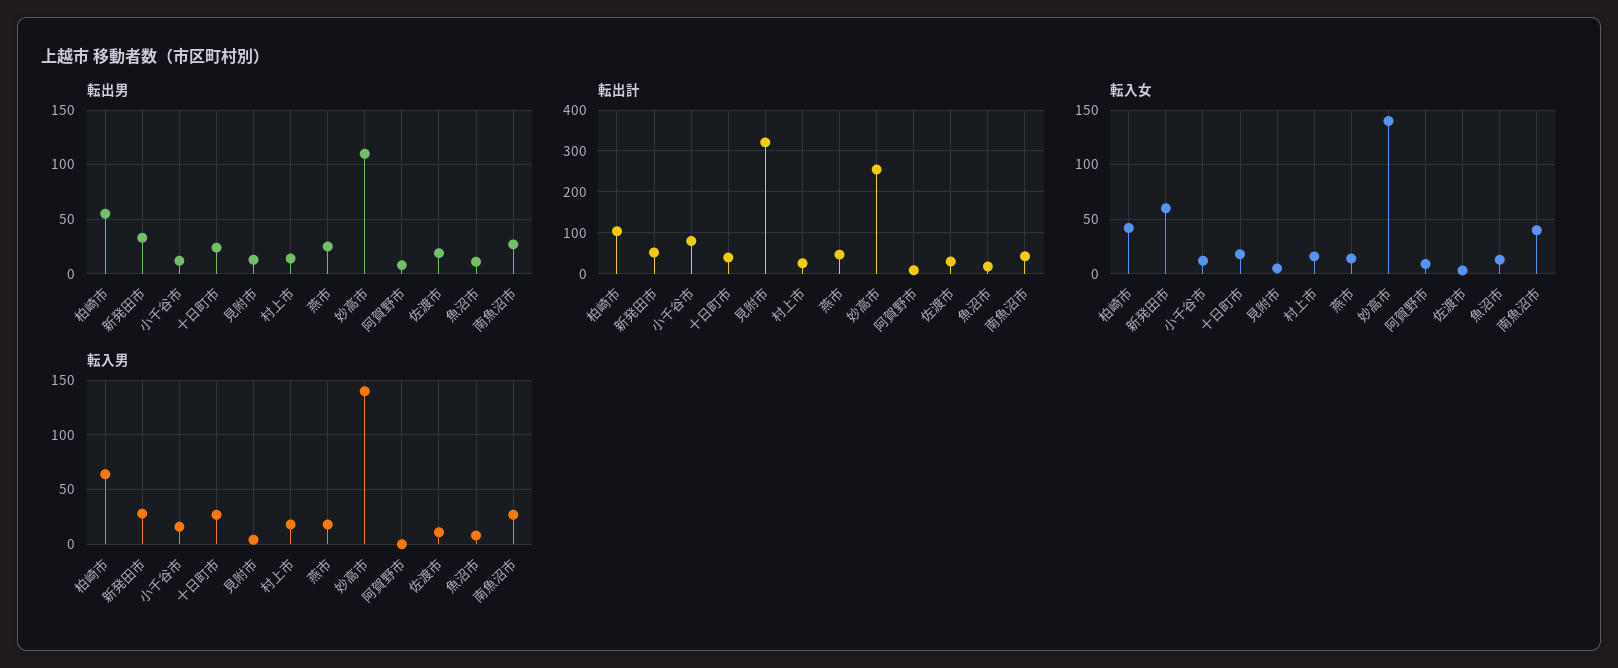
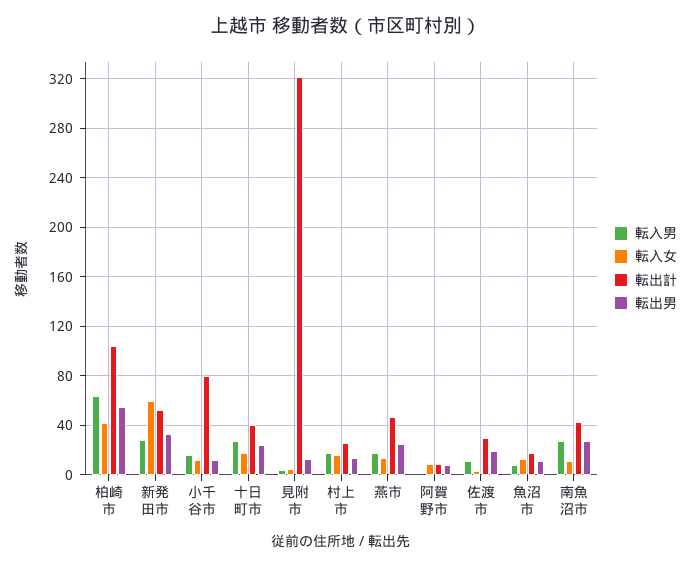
  {
    "転出男": {
      "柏崎市": 55,
      "新発田市": 35,
      "小千谷市": 10,
      "十日町市": 25,
      "見附市": 15,
      "村上市": 15,
      "燕市": 25,
-     "妙高市": 110,
      "阿賀野市": 10,
      "佐渡市": 20,
      "魚沼市": 10,
      "南魚沼市": 25
    },
    "転出計": {
      "柏崎市": 105,
      "新発田市": 50,
      "小千谷市": 80,
      "十日町市": 40,
      "見附市": 320,
      "村上市": 25,
      "燕市": 45,
-     "妙高市": 260,
      "阿賀野市": 10,
      "佐渡市": 30,
      "魚沼市": 20,
      "南魚沼市": 45
    },
    "転入女": {
      "柏崎市": 40,
      "新発田市": 60,
      "小千谷市": 10,
      "十日町市": 20,
      "見附市": 5,
      "村上市": 15,
      "燕市": 15,
-     "妙高市": 140,
      "阿賀野市": 10,
      "佐渡市": 5,
      "魚沼市": 15,
-     "南魚沼市": 40
+     "南魚沼市": 10
    },
    "転入男": {
      "柏崎市": 65,
      "新発田市": 30,
      "小千谷市": 15,
      "十日町市": 25,
      "見附市": 5,
      "村上市": 20,
      "燕市": 20,
-     "妙高市": 140,
      "阿賀野市": 0,
      "佐渡市": 10,
      "魚沼市": 10,
      "南魚沼市": 25
    }
  }

